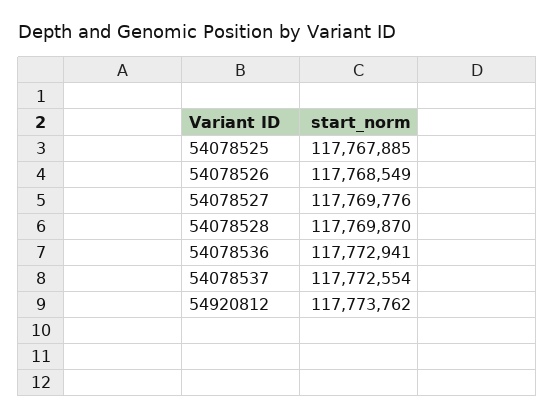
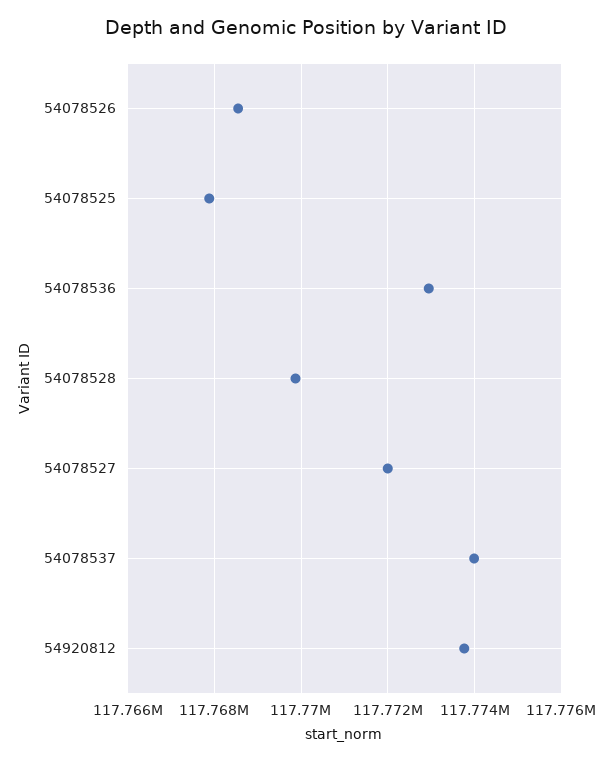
  {
    "54078525": 117767885,
    "54078526": 117768549,
-   "54078527": 117769776,
+   "54078527": 117772000,
    "54078528": 117769870,
    "54078536": 117772941,
-   "54078537": 117772554,
+   "54078537": 117774000,
    "54920812": 117773762
  }

